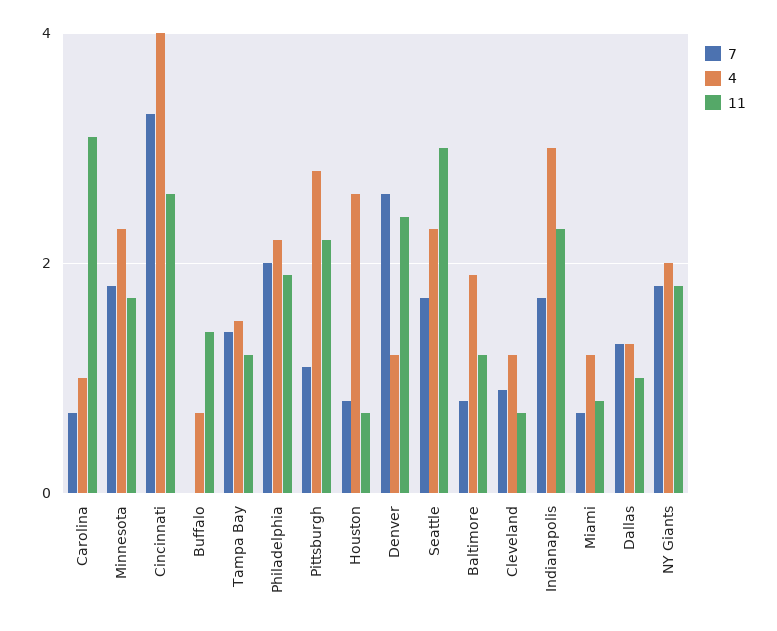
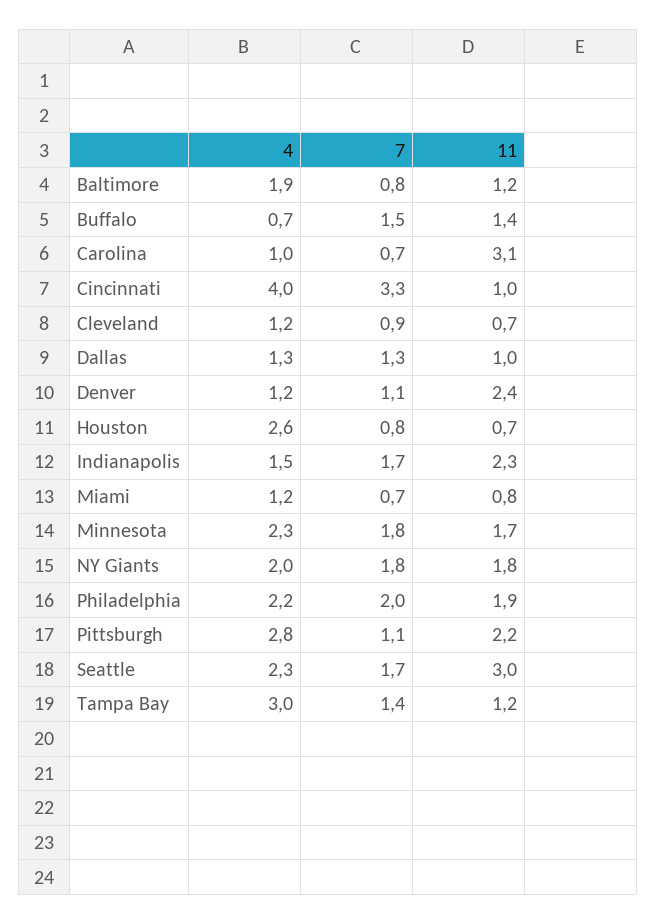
  {
    "7": {
      "Carolina": 0.7,
      "Minnesota": 1.8,
      "Cincinnati": 3.3,
-     "Buffalo": 0,
+     "Buffalo": 1.5,
      "Tampa Bay": 1.4,
      "Philadelphia": 2,
      "Pittsburgh": 1.1,
      "Houston": 0.8,
-     "Denver": 2.5,
+     "Denver": 1.1,
      "Seattle": 1.7,
      "Baltimore": 0.8,
      "Cleveland": 0.9,
      "Indianapolis": 1.7,
      "Miami": 0.7,
      "Dallas": 1.3,
      "NY Giants": 1.8
    },
    "4": {
      "Carolina": 1,
      "Minnesota": 2.3,
      "Cincinnati": 4,
      "Buffalo": 0.7,
-     "Tampa Bay": 1.5,
+     "Tampa Bay": 3,
      "Philadelphia": 2.2,
      "Pittsburgh": 2.8,
      "Houston": 2.6,
      "Denver": 1.2,
      "Seattle": 2.3,
      "Baltimore": 1.9,
      "Cleveland": 1.2,
-     "Indianapolis": 3,
+     "Indianapolis": 1.5,
      "Miami": 1.2,
      "Dallas": 1.3,
      "NY Giants": 2
    },
    "11": {
      "Carolina": 3.1,
      "Minnesota": 1.7,
-     "Cincinnati": 2.5,
+     "Cincinnati": 1,
      "Buffalo": 1.4,
      "Tampa Bay": 1.2,
      "Philadelphia": 1.9,
      "Pittsburgh": 2.2,
      "Houston": 0.7,
      "Denver": 2.4,
      "Seattle": 3,
      "Baltimore": 1.2,
      "Cleveland": 0.7,
      "Indianapolis": 2.3,
      "Miami": 0.8,
      "Dallas": 1,
      "NY Giants": 1.8
    }
  }

